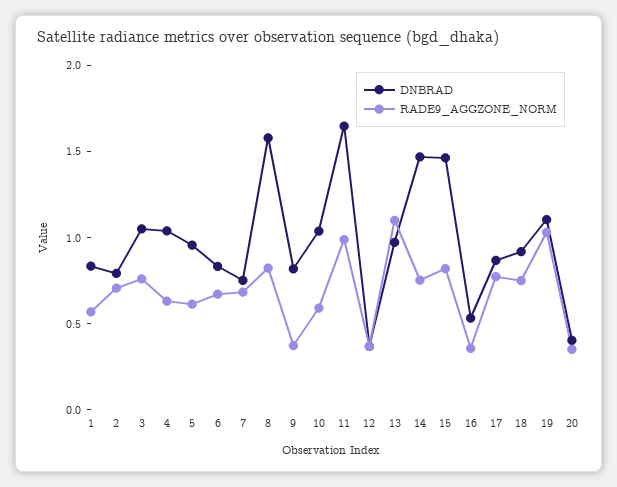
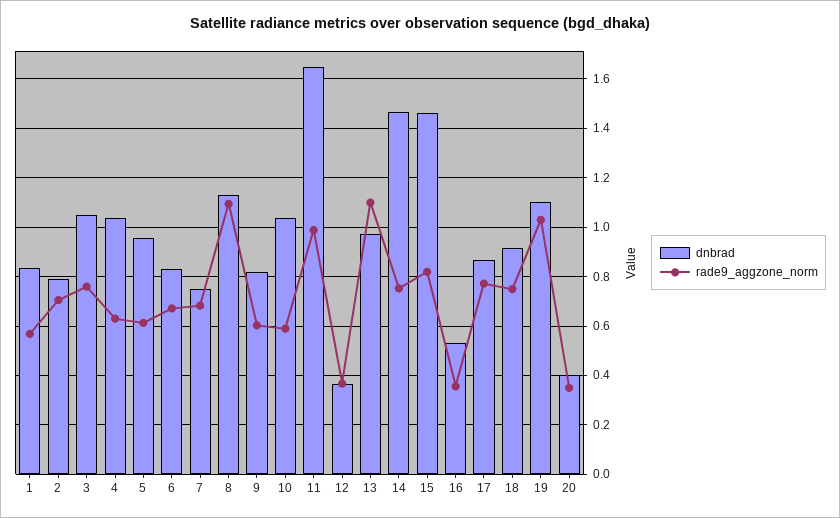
  {
    "DNBRAD": {
      "1": 0.825,
      "2": 0.8,
      "3": 1.05,
      "4": 1.05,
      "5": 0.95,
      "6": 0.825,
      "7": 0.75,
-     "8": 1.6,
+     "8": 1.125,
      "9": 0.825,
      "10": 1.025,
      "11": 1.65,
      "12": 0.375,
      "13": 0.975,
      "14": 1.475,
      "15": 1.475,
      "16": 0.525,
      "17": 0.875,
      "18": 0.925,
      "19": 1.1,
      "20": 0.4
    },
    "RADE9_AGGZONE_NORM": {
      "1": 0.575,
      "2": 0.7,
      "3": 0.75,
      "4": 0.625,
      "5": 0.625,
      "6": 0.675,
      "7": 0.675,
-     "8": 0.8,
+     "8": 1.1,
-     "9": 0.4,
+     "9": 0.6,
      "10": 0.6,
      "11": 1,
      "12": 0.375,
      "13": 1.1,
      "14": 0.75,
      "15": 0.825,
      "16": 0.35,
      "17": 0.775,
      "18": 0.75,
      "19": 1.025,
      "20": 0.35
    }
  }

